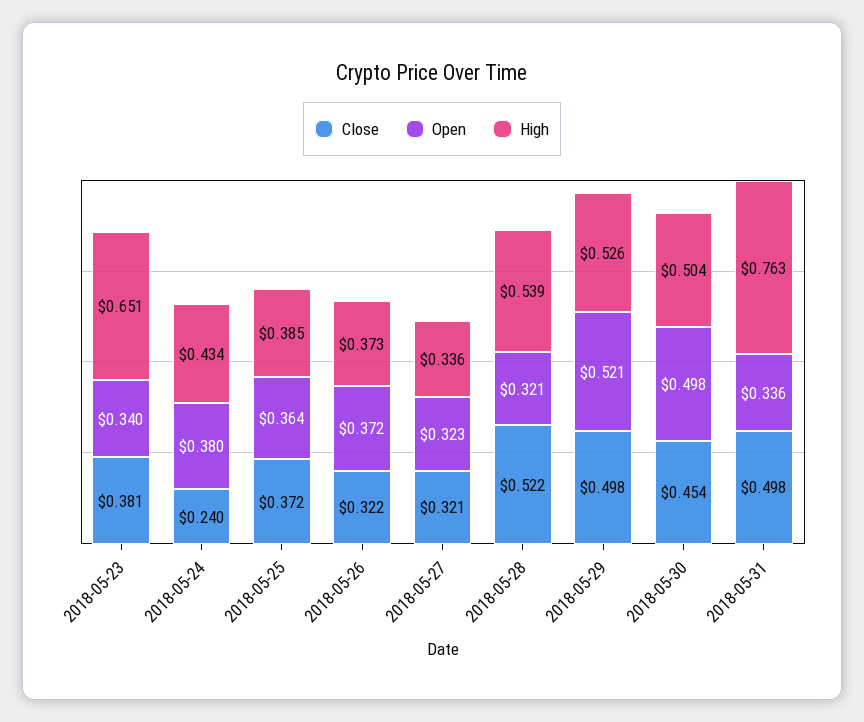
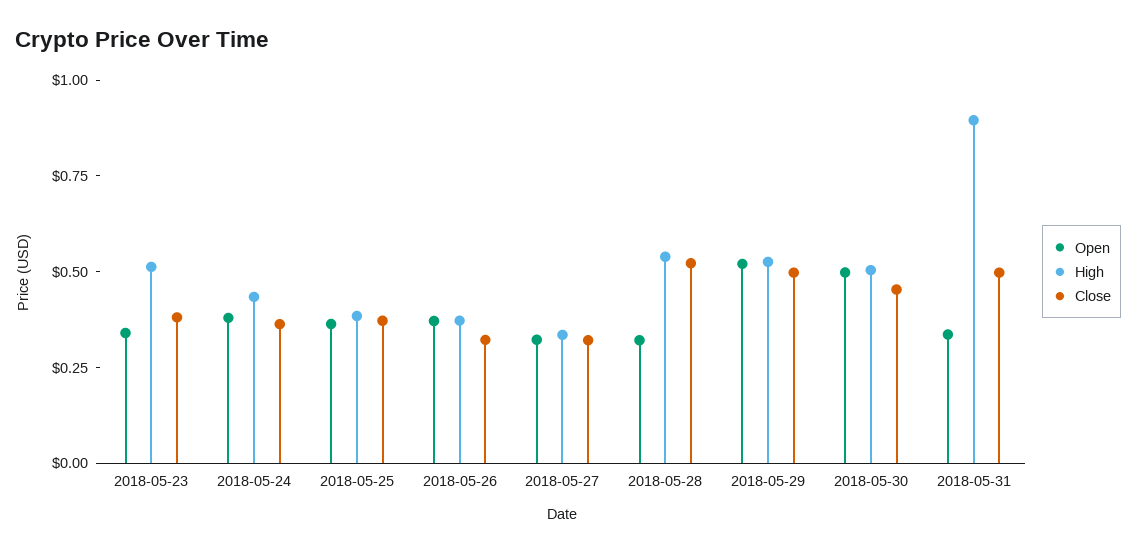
  {
    "Close": {
      "2018-05-23": 0.381,
-     "2018-05-24": 0.24,
+     "2018-05-24": 0.35,
      "2018-05-25": 0.372,
      "2018-05-26": 0.322,
      "2018-05-27": 0.321,
      "2018-05-28": 0.522,
      "2018-05-29": 0.498,
      "2018-05-30": 0.454,
      "2018-05-31": 0.498
    },
    "Open": {
      "2018-05-23": 0.34,
      "2018-05-24": 0.38,
      "2018-05-25": 0.364,
      "2018-05-26": 0.372,
      "2018-05-27": 0.323,
      "2018-05-28": 0.321,
      "2018-05-29": 0.521,
      "2018-05-30": 0.498,
      "2018-05-31": 0.336
    },
    "High": {
-     "2018-05-23": 0.651,
+     "2018-05-23": 0.5,
      "2018-05-24": 0.434,
      "2018-05-25": 0.385,
      "2018-05-26": 0.373,
      "2018-05-27": 0.336,
      "2018-05-28": 0.539,
      "2018-05-29": 0.526,
      "2018-05-30": 0.504,
-     "2018-05-31": 0.763
+     "2018-05-31": 0.9
    }
  }

